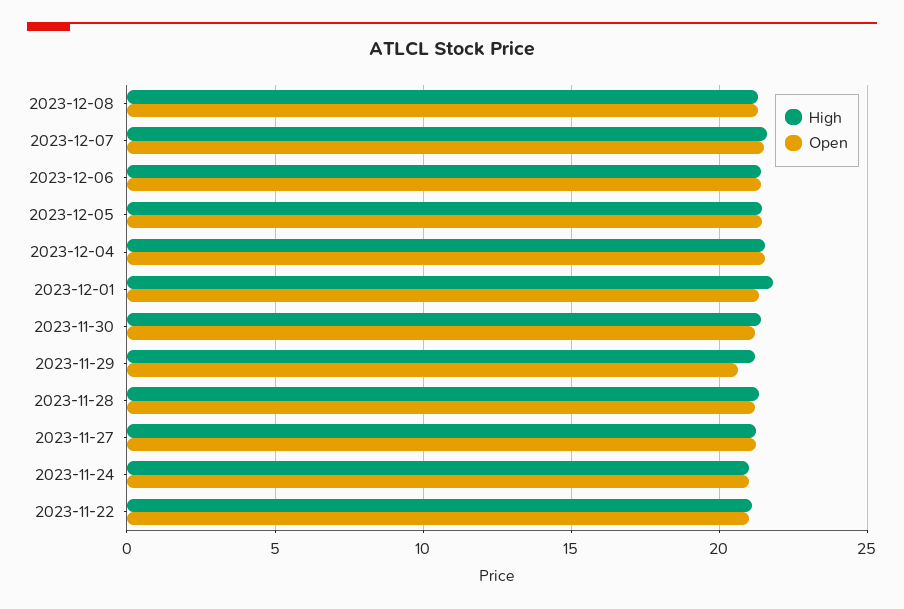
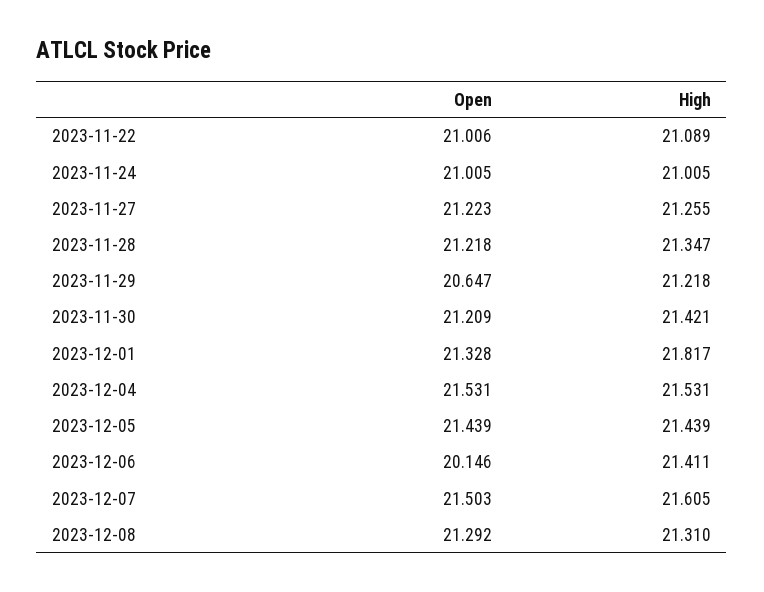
  {
    "High": {
      "2023-12-08": 21.31,
      "2023-12-07": 21.605,
      "2023-12-06": 21.411,
      "2023-12-05": 21.439,
      "2023-12-04": 21.531,
      "2023-12-01": 21.817,
      "2023-11-30": 21.421,
      "2023-11-29": 21.218,
      "2023-11-28": 21.347,
      "2023-11-27": 21.255,
      "2023-11-24": 21.005,
      "2023-11-22": 21.089
    },
    "Open": {
      "2023-12-08": 21.292,
      "2023-12-07": 21.503,
-     "2023-12-06": 21.5,
+     "2023-12-06": 20.146,
      "2023-12-05": 21.439,
      "2023-12-04": 21.531,
      "2023-12-01": 21.328,
      "2023-11-30": 21.209,
      "2023-11-29": 20.647,
      "2023-11-28": 21.218,
      "2023-11-27": 21.223,
      "2023-11-24": 21.005,
      "2023-11-22": 21.006
    }
  }

